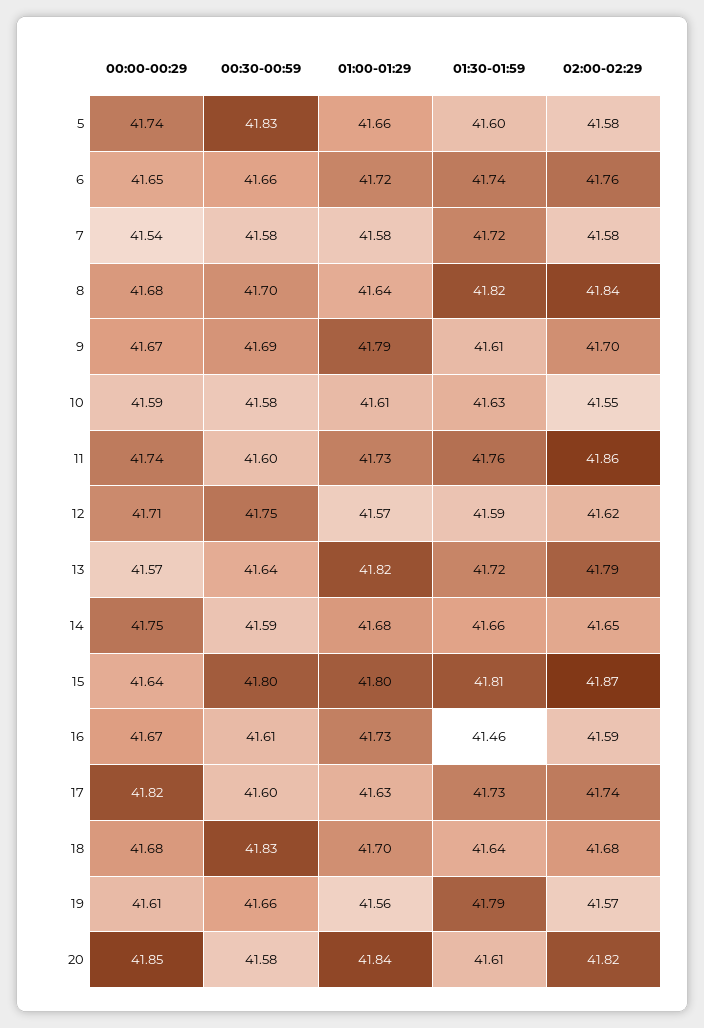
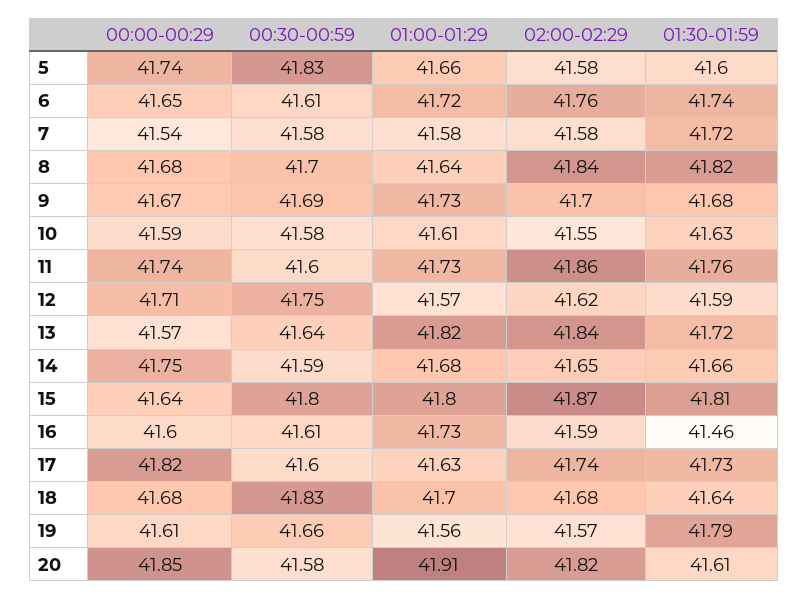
  {
    "00:00-00:29": {
      "5": 41.74,
      "6": 41.65,
      "7": 41.54,
      "8": 41.68,
      "9": 41.67,
      "10": 41.59,
      "11": 41.74,
      "12": 41.71,
      "13": 41.57,
      "14": 41.75,
      "15": 41.64,
-     "16": 41.67,
+     "16": 41.6,
      "17": 41.82,
      "18": 41.68,
      "19": 41.61,
      "20": 41.85
    },
    "00:30-00:59": {
      "5": 41.83,
-     "6": 41.66,
+     "6": 41.61,
      "7": 41.58,
      "8": 41.7,
      "9": 41.69,
      "10": 41.58,
      "11": 41.6,
      "12": 41.75,
      "13": 41.64,
      "14": 41.59,
      "15": 41.8,
      "16": 41.61,
      "17": 41.6,
      "18": 41.83,
      "19": 41.66,
      "20": 41.58
    },
    "01:00-01:29": {
      "5": 41.66,
      "6": 41.72,
      "7": 41.58,
      "8": 41.64,
-     "9": 41.79,
+     "9": 41.73,
      "10": 41.61,
      "11": 41.73,
      "12": 41.57,
      "13": 41.82,
      "14": 41.68,
      "15": 41.8,
      "16": 41.73,
      "17": 41.63,
      "18": 41.7,
      "19": 41.56,
-     "20": 41.84
+     "20": 41.91
    },
    "01:30-01:59": {
      "5": 41.6,
      "6": 41.74,
      "7": 41.72,
      "8": 41.82,
-     "9": 41.61,
+     "9": 41.68,
      "10": 41.63,
      "11": 41.76,
      "12": 41.59,
      "13": 41.72,
      "14": 41.66,
      "15": 41.81,
      "16": 41.46,
      "17": 41.73,
      "18": 41.64,
      "19": 41.79,
      "20": 41.61
    },
    "02:00-02:29": {
      "5": 41.58,
      "6": 41.76,
      "7": 41.58,
      "8": 41.84,
      "9": 41.7,
      "10": 41.55,
      "11": 41.86,
      "12": 41.62,
-     "13": 41.79,
+     "13": 41.84,
      "14": 41.65,
      "15": 41.87,
      "16": 41.59,
      "17": 41.74,
      "18": 41.68,
      "19": 41.57,
      "20": 41.82
    }
  }

